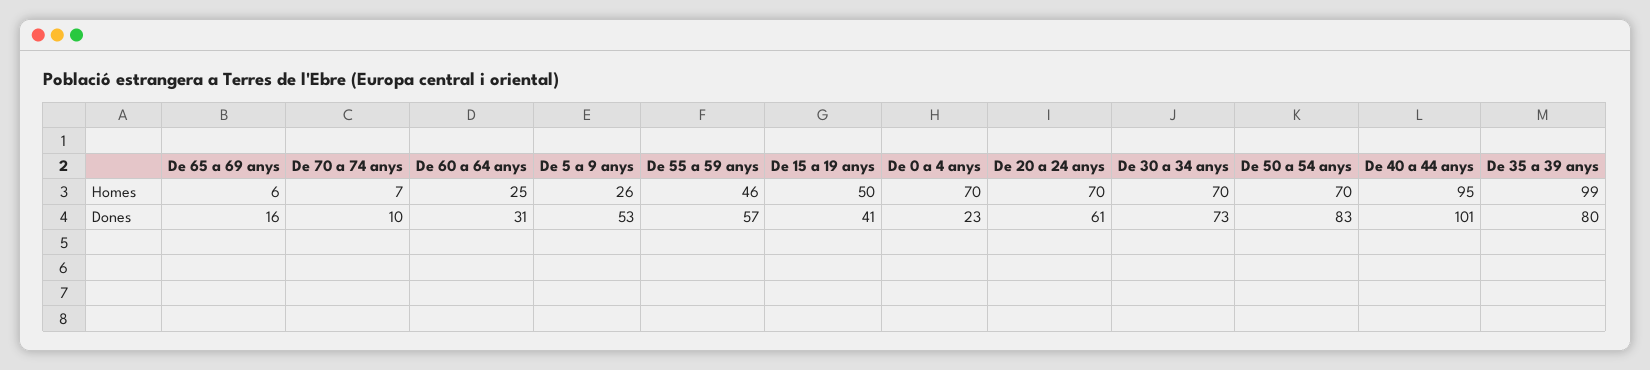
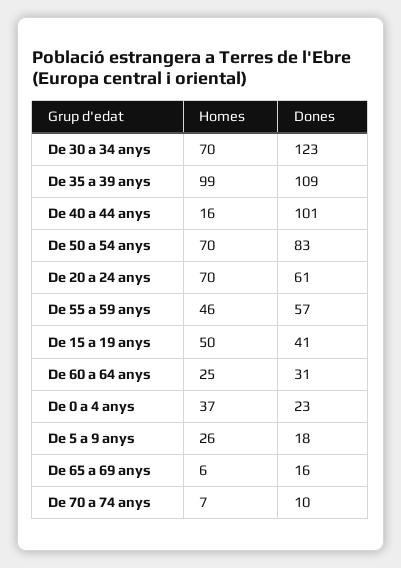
  {
    "De 65 a 69 anys": {
      "Homes": 6,
      "Dones": 16
    },
    "De 70 a 74 anys": {
      "Homes": 7,
      "Dones": 10
    },
    "De 60 a 64 anys": {
      "Homes": 25,
      "Dones": 31
    },
    "De 5 a 9 anys": {
      "Homes": 26,
-     "Dones": 53
+     "Dones": 18
    },
    "De 55 a 59 anys": {
      "Homes": 46,
      "Dones": 57
    },
    "De 15 a 19 anys": {
      "Homes": 50,
      "Dones": 41
    },
    "De 0 a 4 anys": {
-     "Homes": 70,
+     "Homes": 37,
      "Dones": 23
    },
    "De 20 a 24 anys": {
      "Homes": 70,
      "Dones": 61
    },
    "De 30 a 34 anys": {
      "Homes": 70,
-     "Dones": 73
+     "Dones": 123
    },
    "De 50 a 54 anys": {
      "Homes": 70,
      "Dones": 83
    },
    "De 40 a 44 anys": {
-     "Homes": 95,
+     "Homes": 16,
      "Dones": 101
    },
    "De 35 a 39 anys": {
      "Homes": 99,
-     "Dones": 80
+     "Dones": 109
    }
  }

